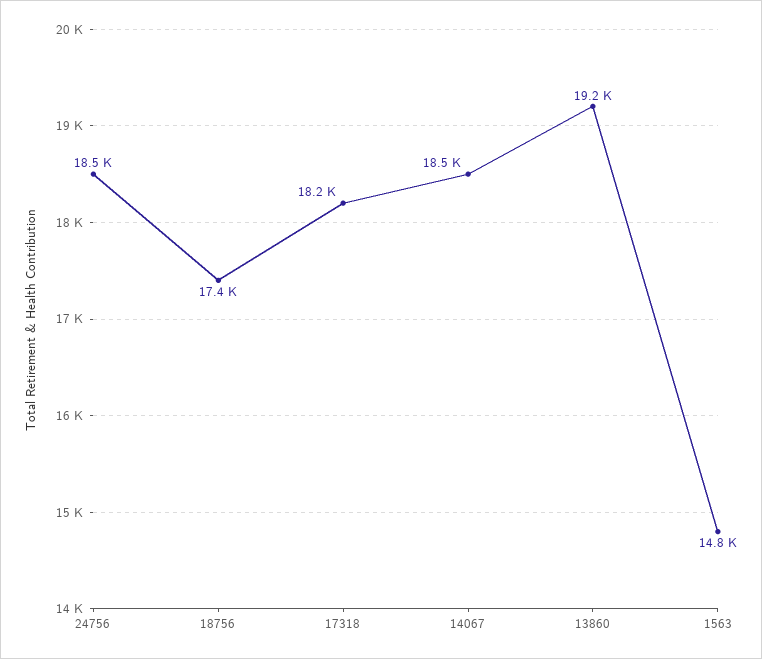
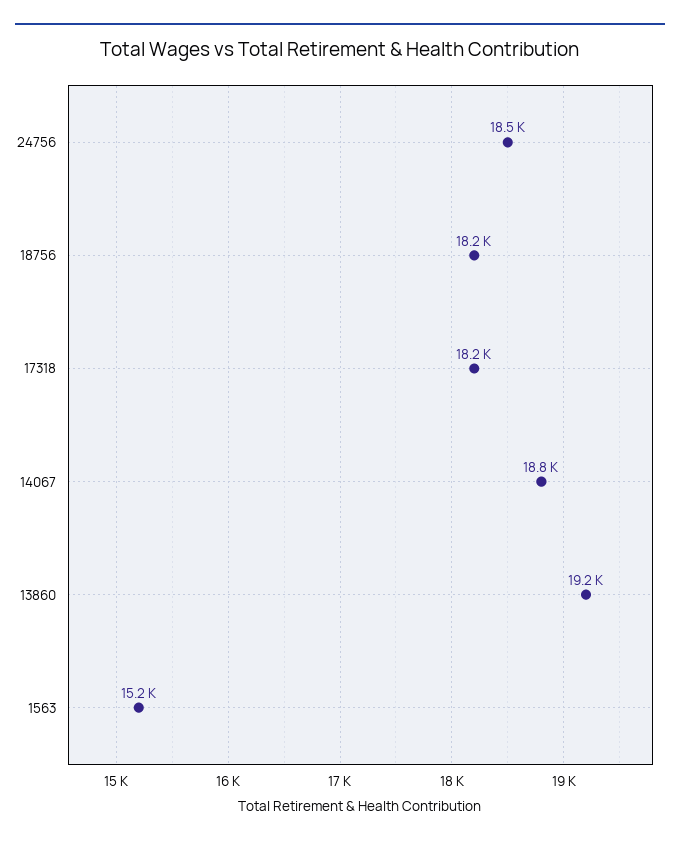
  {
    "24756": 18500,
-   "18756": 17400,
+   "18756": 18200,
    "17318": 18200,
-   "14067": 18500,
+   "14067": 18800,
    "13860": 19200,
-   "1563": 14800
+   "1563": 15200
  }

